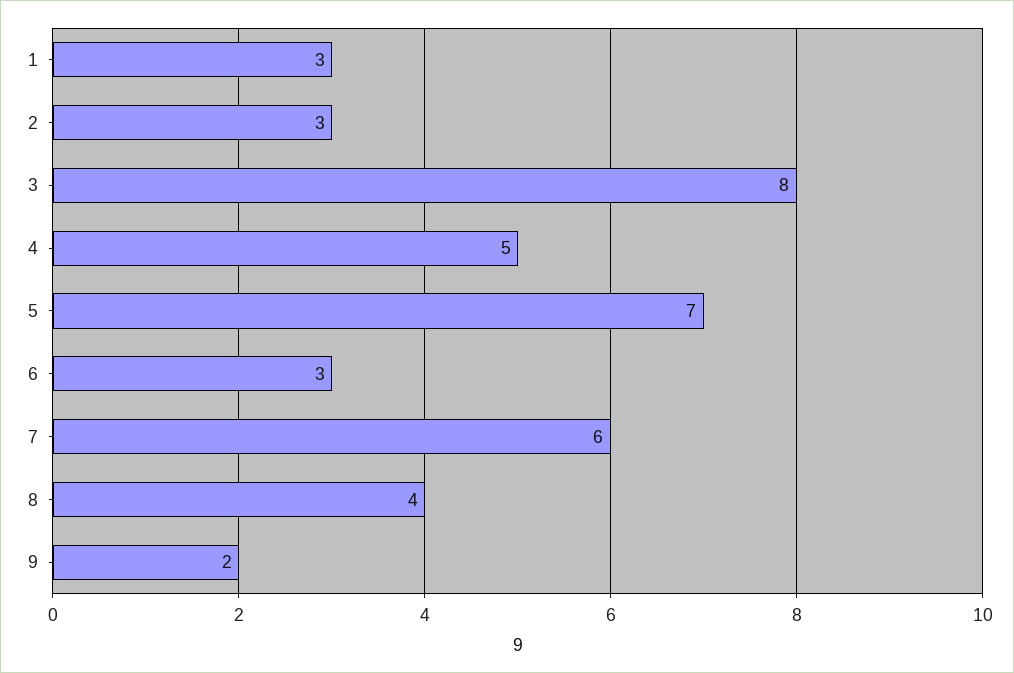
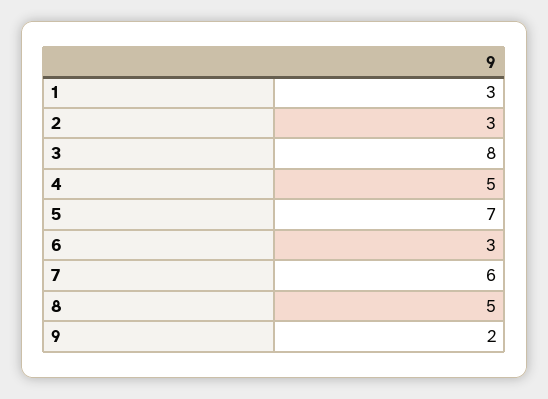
  {
    "1": 3,
    "2": 3,
    "3": 8,
    "4": 5,
    "5": 7,
    "6": 3,
    "7": 6,
-   "8": 4,
+   "8": 5,
    "9": 2
  }

